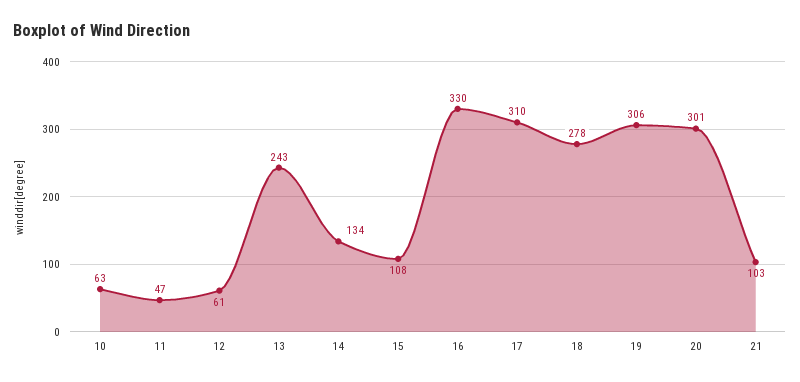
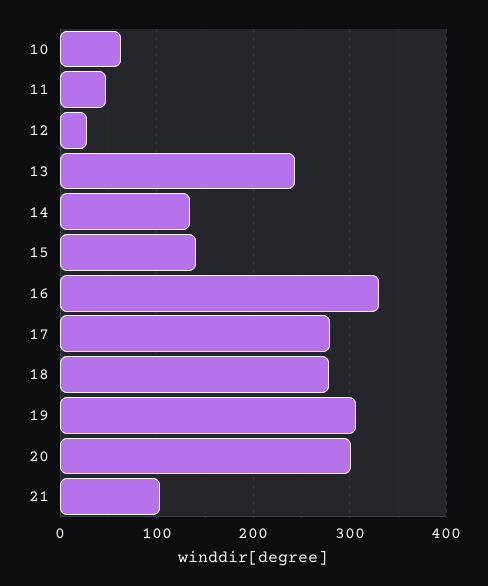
  {
    "10": 63,
    "11": 47,
-   "12": 61,
+   "12": 30,
    "13": 243,
    "14": 134,
-   "15": 108,
+   "15": 140,
    "16": 330,
-   "17": 310,
+   "17": 280,
    "18": 278,
    "19": 306,
    "20": 301,
    "21": 103
  }

